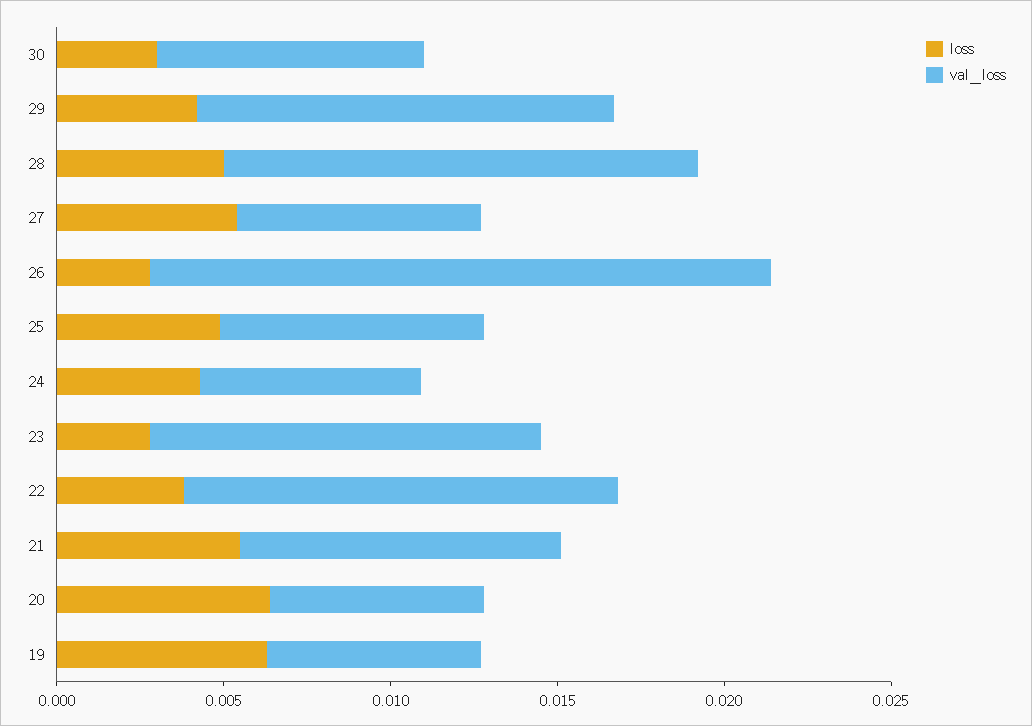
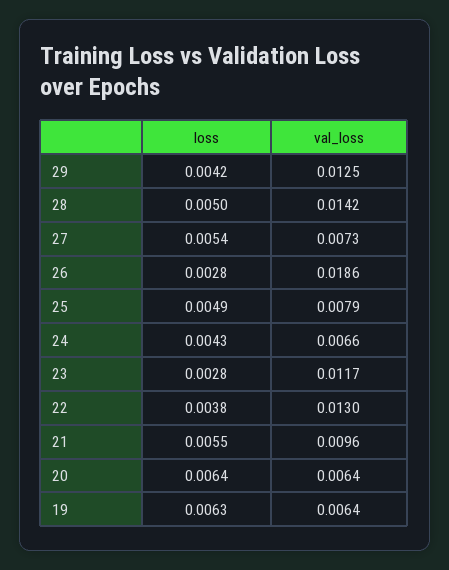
  {
    "loss": {
-     "30": 0.003,
      "29": 0.0042,
      "28": 0.005,
      "27": 0.0054,
      "26": 0.0028,
      "25": 0.0049,
      "24": 0.0043,
      "23": 0.0028,
      "22": 0.0038,
      "21": 0.0055,
      "20": 0.0064,
      "19": 0.0063
    },
    "val_loss": {
-     "30": 0.008,
      "29": 0.0125,
      "28": 0.0142,
      "27": 0.0073,
      "26": 0.0186,
      "25": 0.0079,
      "24": 0.0066,
      "23": 0.0117,
      "22": 0.013,
      "21": 0.0096,
      "20": 0.0064,
      "19": 0.0064
    }
  }

